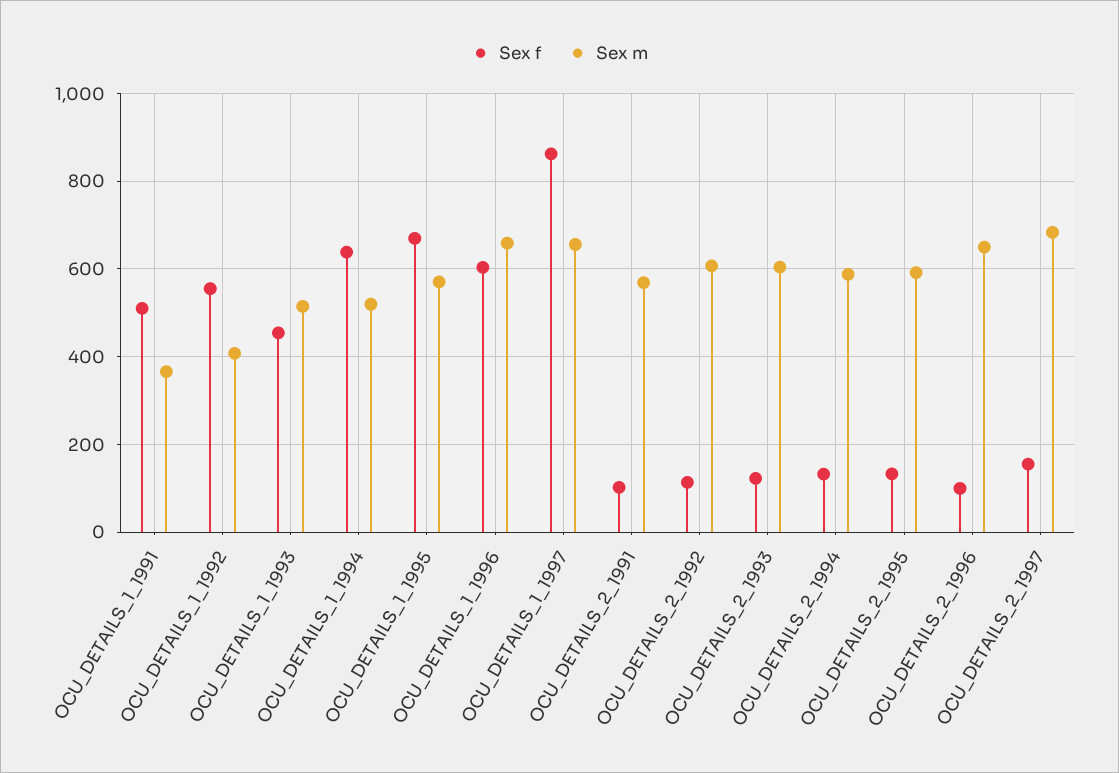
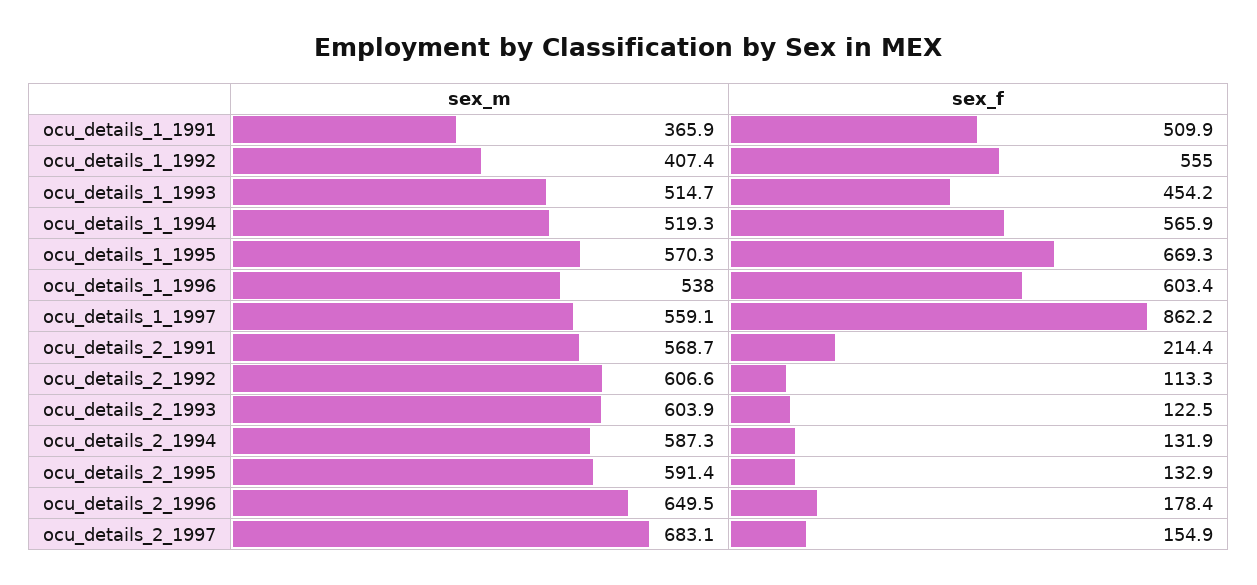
  {
    "Sex f": {
      "OCU_DETAILS_1_1991": 509.9,
      "OCU_DETAILS_1_1992": 555,
      "OCU_DETAILS_1_1993": 454.2,
-     "OCU_DETAILS_1_1994": 640,
+     "OCU_DETAILS_1_1994": 565.9,
      "OCU_DETAILS_1_1995": 669.3,
      "OCU_DETAILS_1_1996": 603.4,
      "OCU_DETAILS_1_1997": 862.2,
-     "OCU_DETAILS_2_1991": 100,
+     "OCU_DETAILS_2_1991": 214.4,
      "OCU_DETAILS_2_1992": 113.3,
      "OCU_DETAILS_2_1993": 122.5,
      "OCU_DETAILS_2_1994": 131.9,
      "OCU_DETAILS_2_1995": 132.9,
-     "OCU_DETAILS_2_1996": 100,
+     "OCU_DETAILS_2_1996": 178.4,
      "OCU_DETAILS_2_1997": 154.9
    },
    "Sex m": {
      "OCU_DETAILS_1_1991": 365.9,
      "OCU_DETAILS_1_1992": 407.4,
      "OCU_DETAILS_1_1993": 514.7,
      "OCU_DETAILS_1_1994": 519.3,
      "OCU_DETAILS_1_1995": 570.3,
-     "OCU_DETAILS_1_1996": 660,
+     "OCU_DETAILS_1_1996": 538,
-     "OCU_DETAILS_1_1997": 660,
+     "OCU_DETAILS_1_1997": 559.1,
      "OCU_DETAILS_2_1991": 568.7,
      "OCU_DETAILS_2_1992": 606.6,
      "OCU_DETAILS_2_1993": 603.9,
      "OCU_DETAILS_2_1994": 587.3,
      "OCU_DETAILS_2_1995": 591.4,
      "OCU_DETAILS_2_1996": 649.5,
      "OCU_DETAILS_2_1997": 683.1
    }
  }

